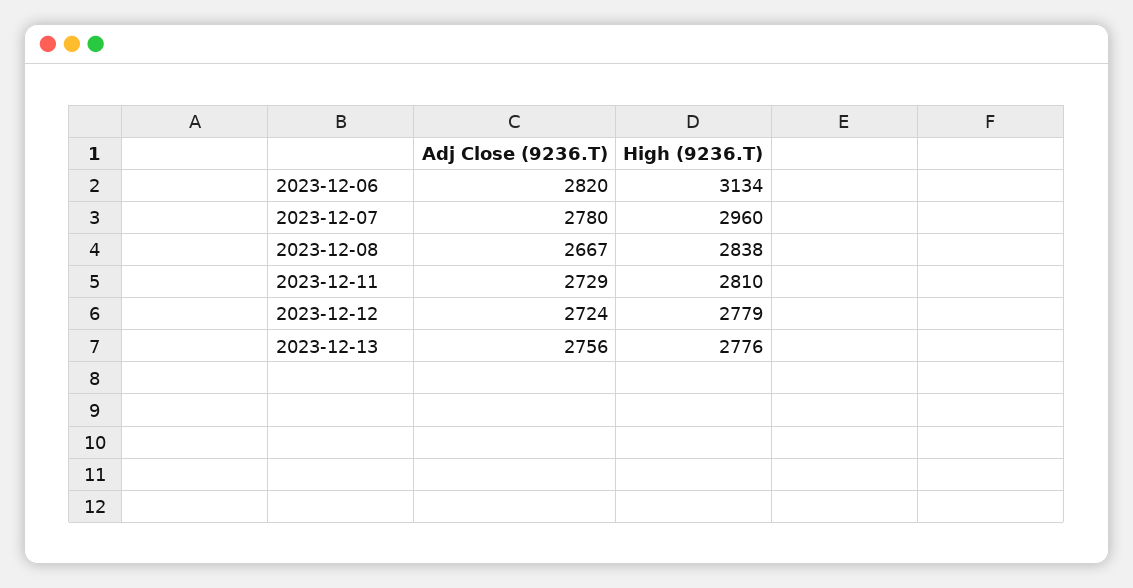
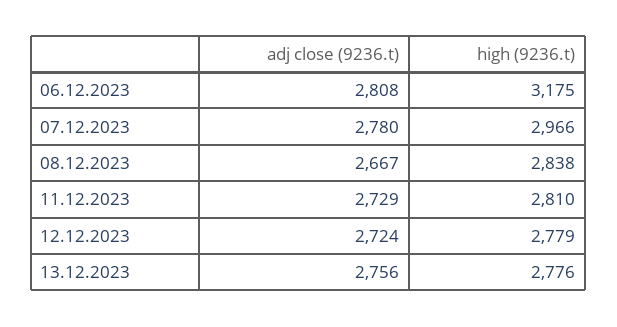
  {
    "Adj Close (9236.T)": {
-     "2023-12-06": 2820,
+     "2023-12-06": 2808,
      "2023-12-07": 2780,
      "2023-12-08": 2667,
      "2023-12-11": 2729,
      "2023-12-12": 2724,
      "2023-12-13": 2756
    },
    "High (9236.T)": {
-     "2023-12-06": 3134,
+     "2023-12-06": 3175,
-     "2023-12-07": 2960,
+     "2023-12-07": 2966,
      "2023-12-08": 2838,
      "2023-12-11": 2810,
      "2023-12-12": 2779,
      "2023-12-13": 2776
    }
  }

